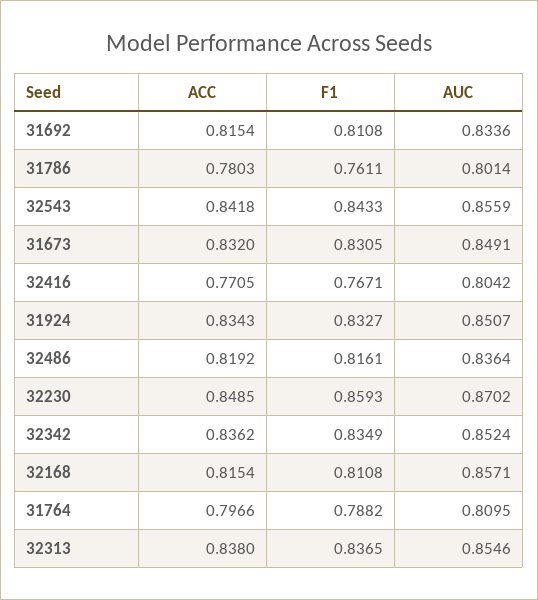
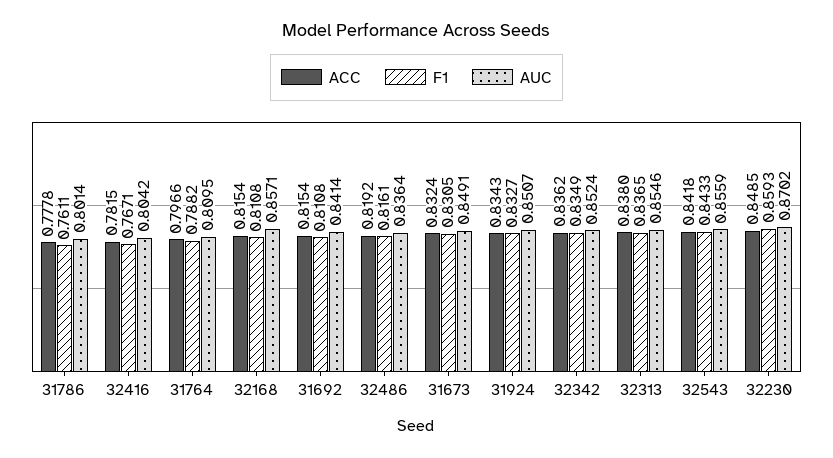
  {
    "ACC": {
      "31692": 0.8154,
-     "31786": 0.7803,
+     "31786": 0.7778,
      "32543": 0.8418,
-     "31673": 0.832,
+     "31673": 0.8324,
-     "32416": 0.7705,
+     "32416": 0.7815,
      "31924": 0.8343,
      "32486": 0.8192,
      "32230": 0.8485,
      "32342": 0.8362,
      "32168": 0.8154,
      "31764": 0.7966,
      "32313": 0.838
    },
    "F1": {
      "31692": 0.8108,
      "31786": 0.7611,
      "32543": 0.8433,
      "31673": 0.8305,
      "32416": 0.7671,
      "31924": 0.8327,
      "32486": 0.8161,
      "32230": 0.8593,
      "32342": 0.8349,
      "32168": 0.8108,
      "31764": 0.7882,
      "32313": 0.8365
    },
    "AUC": {
-     "31692": 0.8336,
+     "31692": 0.8414,
      "31786": 0.8014,
      "32543": 0.8559,
      "31673": 0.8491,
      "32416": 0.8042,
      "31924": 0.8507,
      "32486": 0.8364,
      "32230": 0.8702,
      "32342": 0.8524,
      "32168": 0.8571,
      "31764": 0.8095,
      "32313": 0.8546
    }
  }

